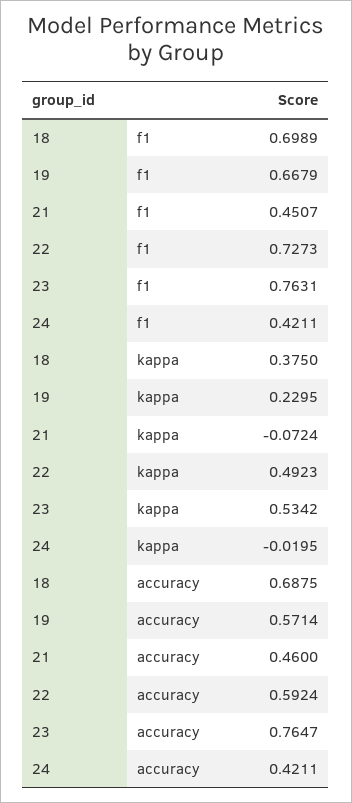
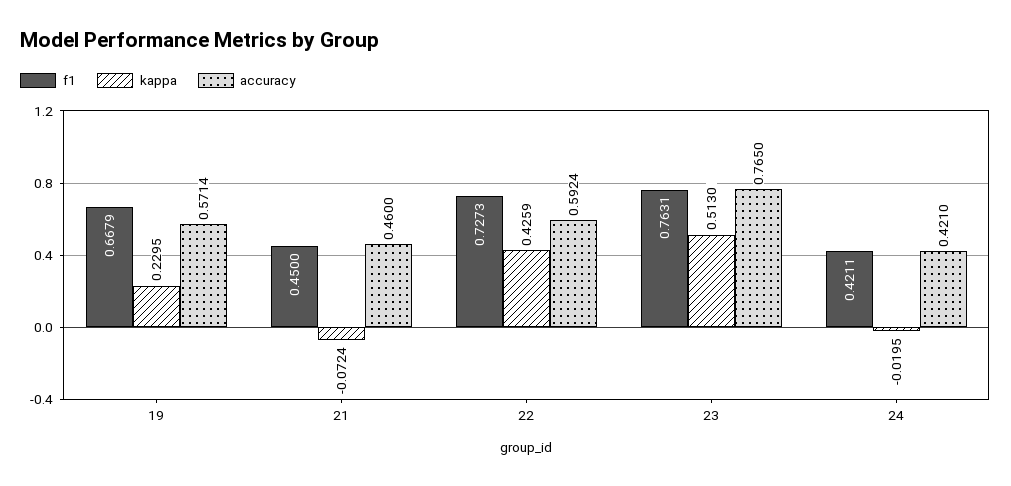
  {
    "f1": {
-     "18": 0.6989,
      "19": 0.6679,
-     "21": 0.4507,
+     "21": 0.45,
      "22": 0.7273,
      "23": 0.7631,
      "24": 0.4211
    },
    "kappa": {
-     "18": 0.375,
      "19": 0.2295,
      "21": -0.0724,
-     "22": 0.4923,
+     "22": 0.4259,
-     "23": 0.5342,
+     "23": 0.513,
      "24": -0.0195
    },
    "accuracy": {
-     "18": 0.6875,
      "19": 0.5714,
      "21": 0.46,
      "22": 0.5924,
-     "23": 0.7647,
+     "23": 0.765,
-     "24": 0.4211
+     "24": 0.421
    }
  }

